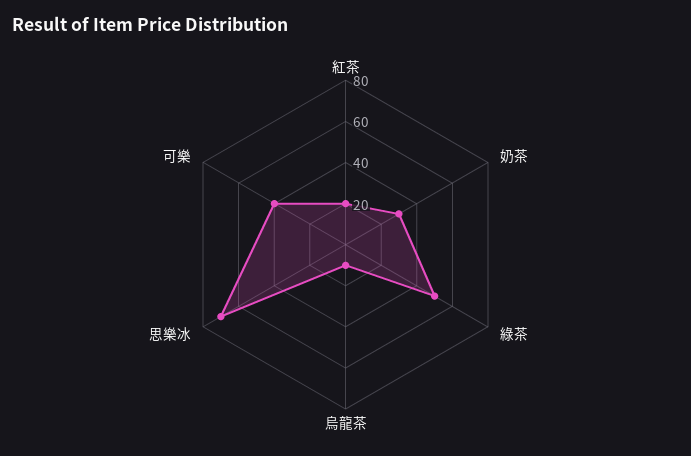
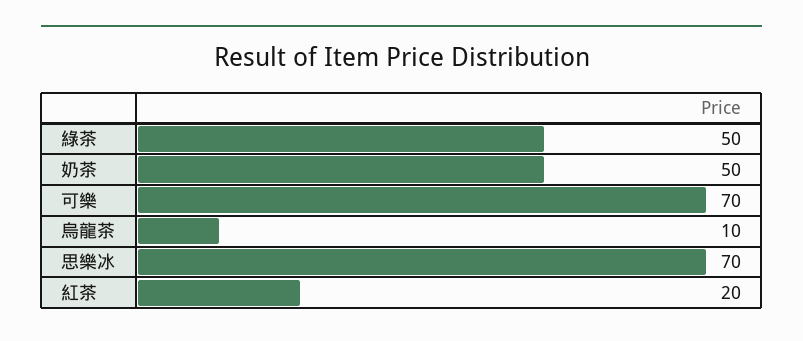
  {
    "紅茶": 20,
-   "奶茶": 30,
+   "奶茶": 50,
    "綠茶": 50,
    "烏龍茶": 10,
    "思樂冰": 70,
-   "可樂": 40
+   "可樂": 70
  }

